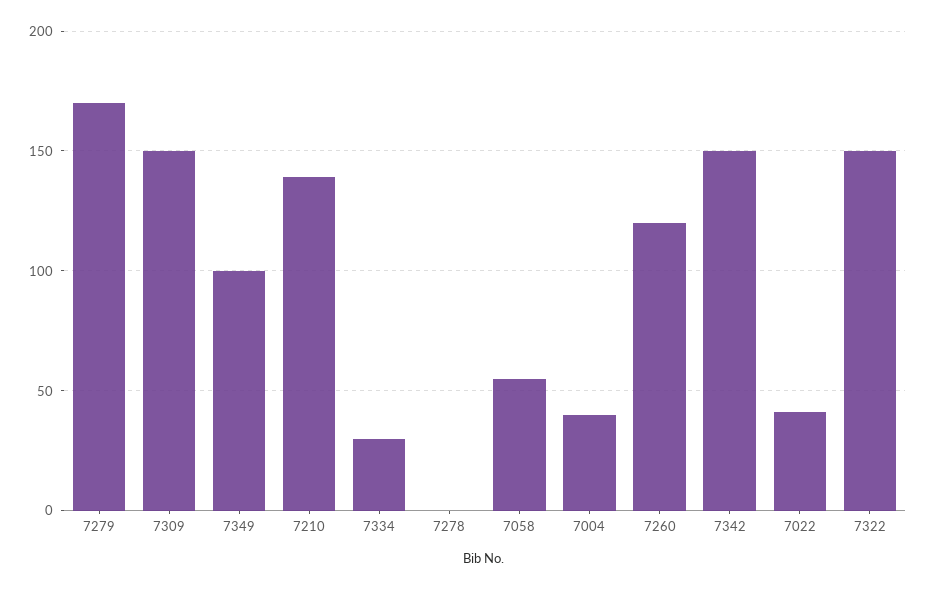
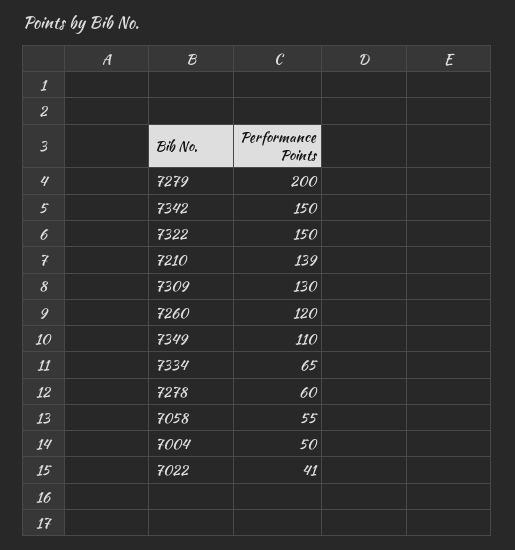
  {
-   "7279": 170,
+   "7279": 200,
-   "7309": 150,
+   "7309": 130,
-   "7349": 100,
+   "7349": 110,
    "7210": 139,
-   "7334": 30,
+   "7334": 65,
-   "7278": 0,
+   "7278": 60,
    "7058": 55,
-   "7004": 40,
+   "7004": 50,
    "7260": 120,
    "7342": 150,
    "7022": 41,
    "7322": 150
  }

